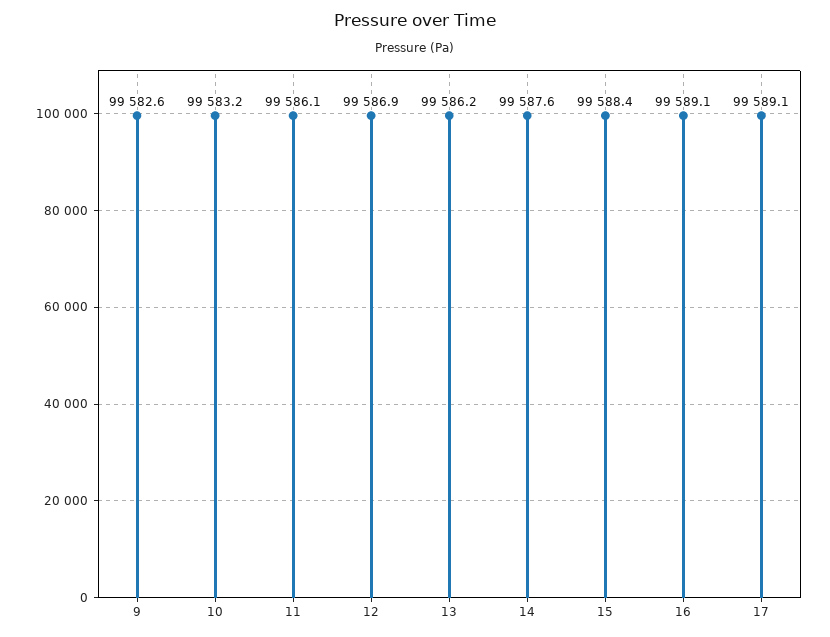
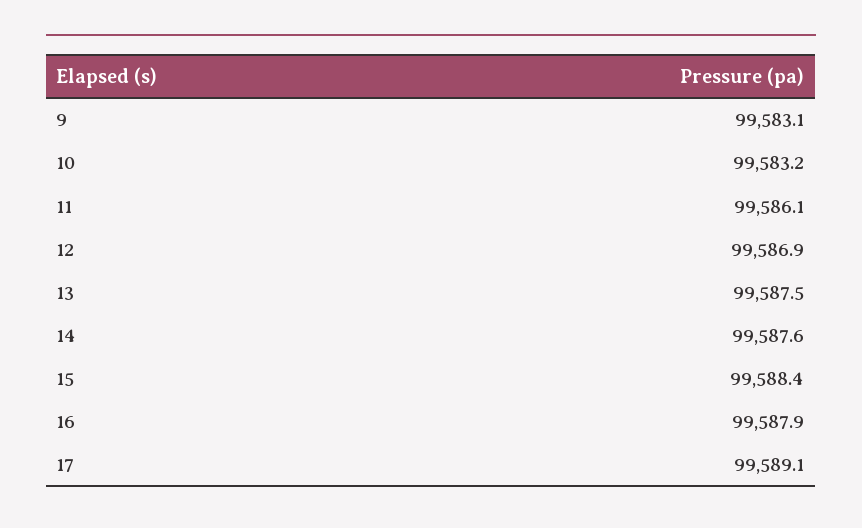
  {
-   "9": 99582.6,
+   "9": 99583.1,
    "10": 99583.2,
    "11": 99586.1,
    "12": 99586.9,
-   "13": 99586.2,
+   "13": 99587.5,
    "14": 99587.6,
    "15": 99588.4,
-   "16": 99589.1,
+   "16": 99587.9,
    "17": 99589.1
  }

